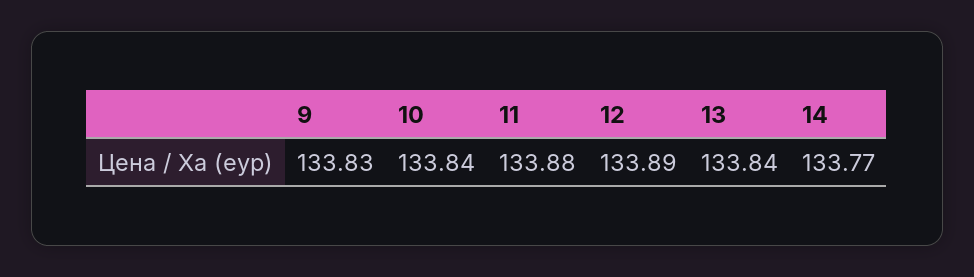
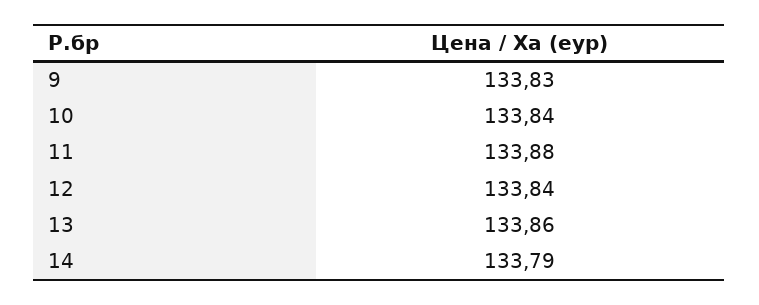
  {
    "9": 133.83,
    "10": 133.84,
    "11": 133.88,
-   "12": 133.89,
+   "12": 133.84,
-   "13": 133.84,
+   "13": 133.86,
-   "14": 133.77
+   "14": 133.79
  }

